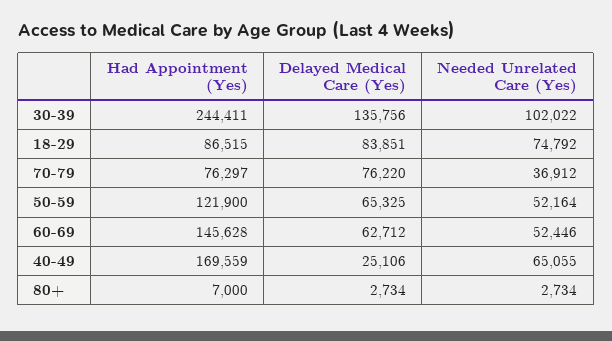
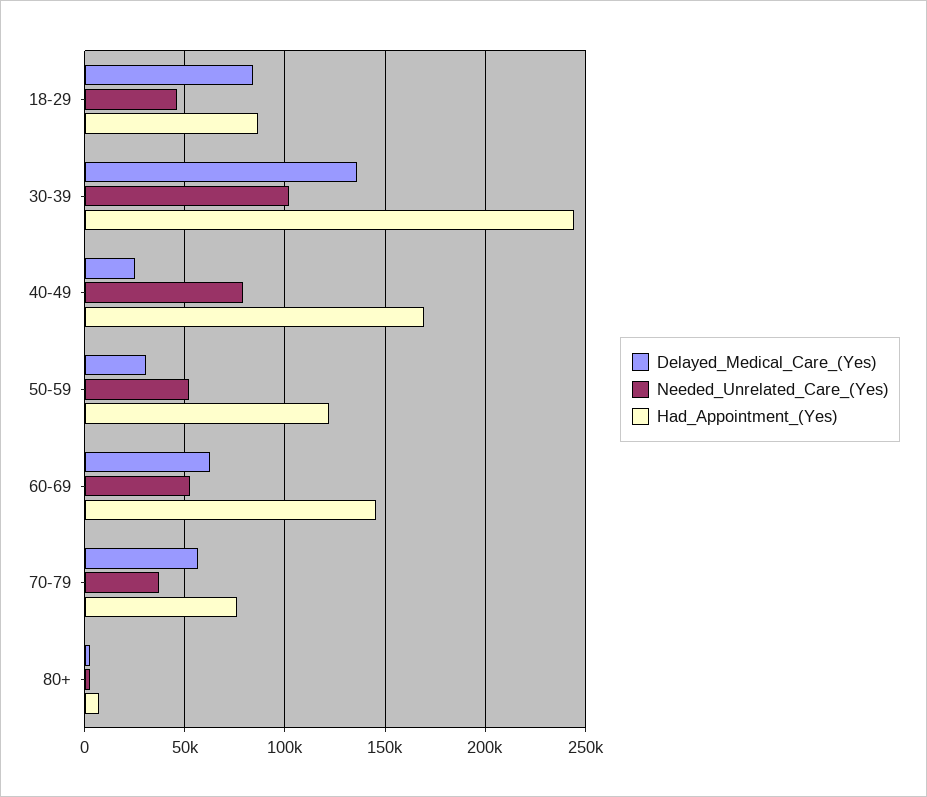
  {
    "Had Appointment (Yes)": {
      "30-39": 244411,
      "18-29": 86515,
      "70-79": 76297,
      "50-59": 121900,
      "60-69": 145628,
      "40-49": 169559,
      "80+": 7000
    },
    "Delayed Medical Care (Yes)": {
      "30-39": 135756,
      "18-29": 83851,
-     "70-79": 76220,
+     "70-79": 55000,
-     "50-59": 65325,
+     "50-59": 30000,
      "60-69": 62712,
      "40-49": 25106,
      "80+": 2734
    },
    "Needed Unrelated Care (Yes)": {
      "30-39": 102022,
-     "18-29": 74792,
+     "18-29": 45000,
      "70-79": 36912,
      "50-59": 52164,
      "60-69": 52446,
-     "40-49": 65055,
+     "40-49": 80000,
      "80+": 2734
    }
  }

